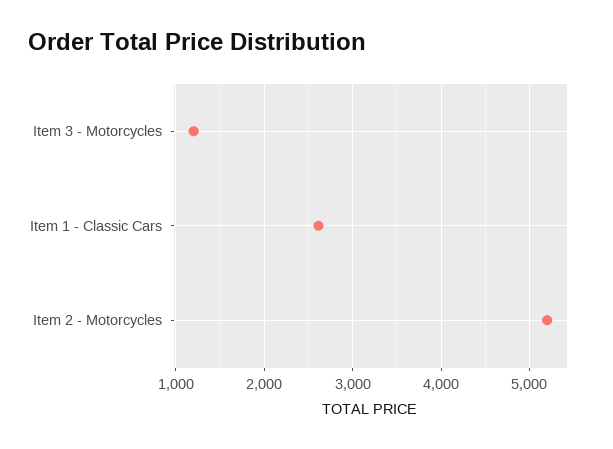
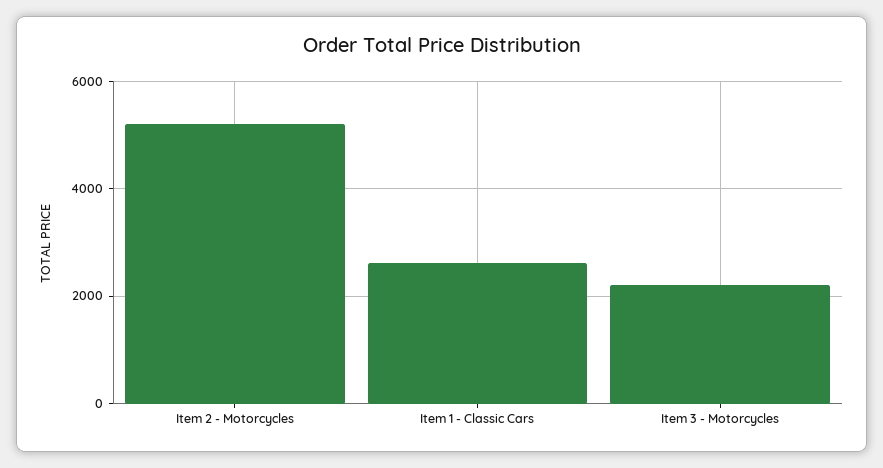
  {
-   "Item 3 - Motorcycles": 1200,
+   "Item 3 - Motorcycles": 2200,
    "Item 1 - Classic Cars": 2600,
    "Item 2 - Motorcycles": 5200
  }

